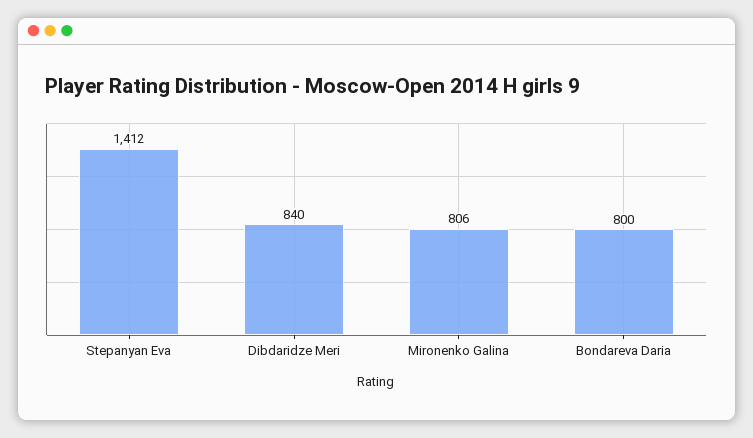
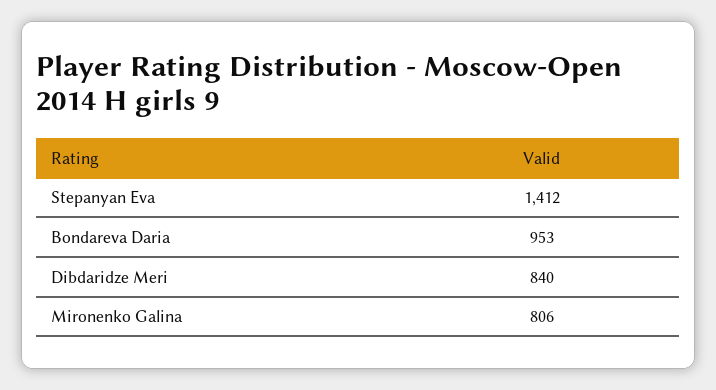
  {
    "Stepanyan Eva": 1412,
    "Dibdaridze Meri": 840,
    "Mironenko Galina": 806,
-   "Bondareva Daria": 800
+   "Bondareva Daria": 953
  }

